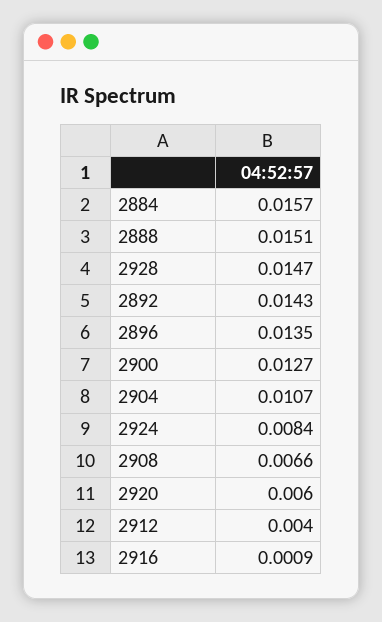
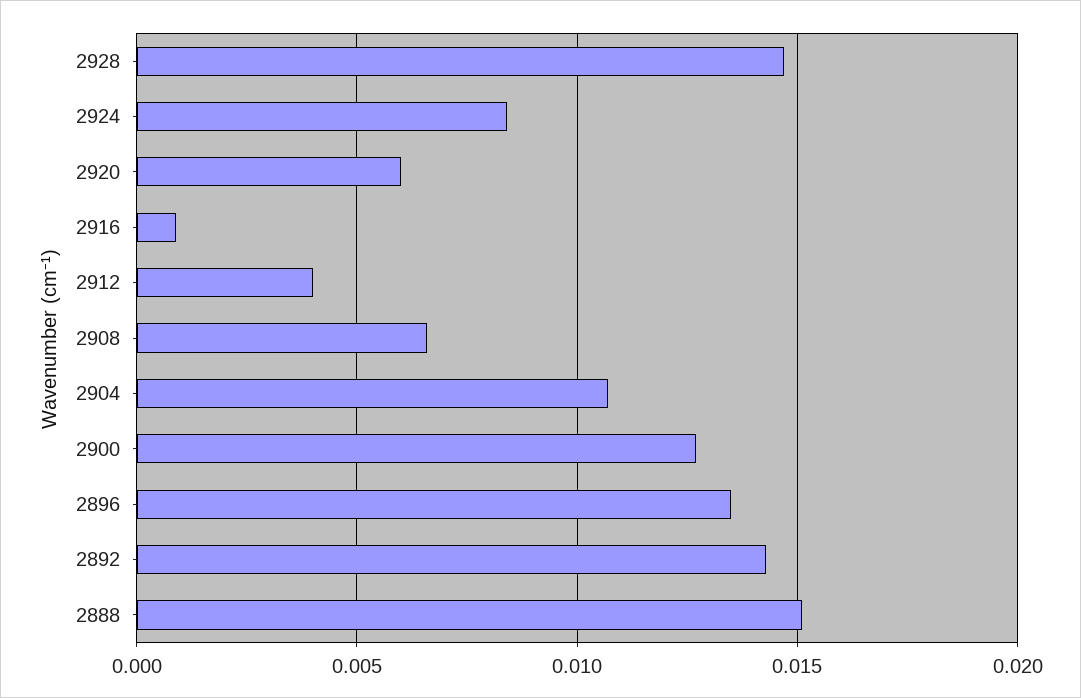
  {
-   "2884": 0.0157,
    "2888": 0.0151,
    "2928": 0.0147,
    "2892": 0.0143,
    "2896": 0.0135,
    "2900": 0.0127,
    "2904": 0.0107,
    "2924": 0.0084,
    "2908": 0.0066,
    "2920": 0.006,
    "2912": 0.004,
    "2916": 0.0009
  }

